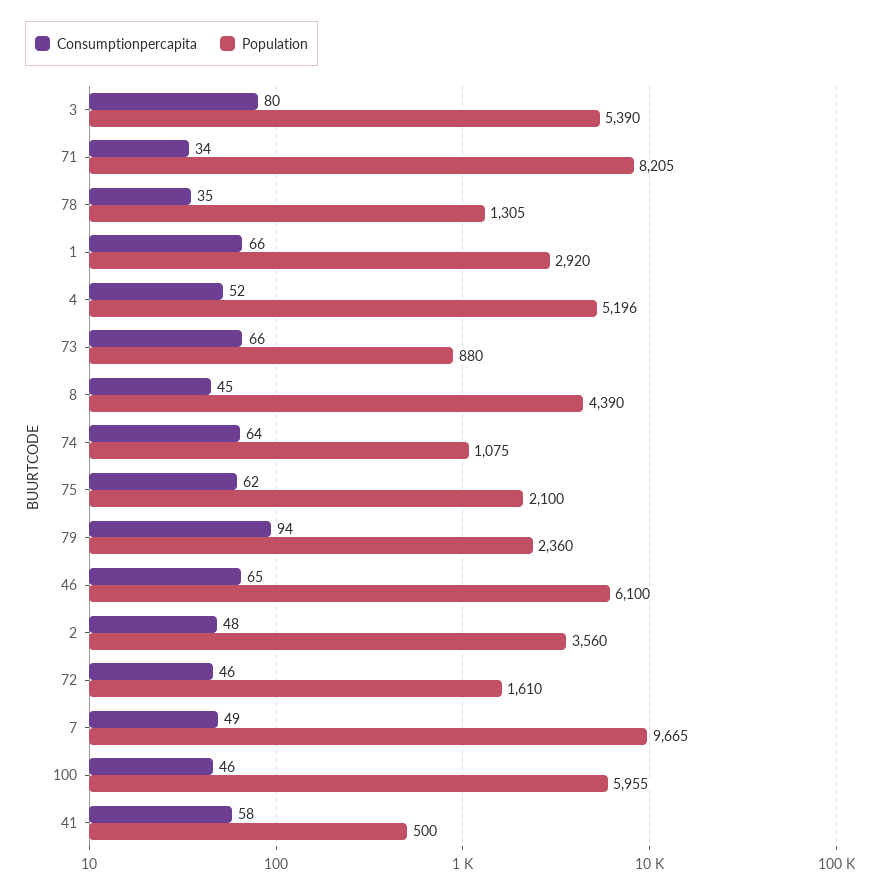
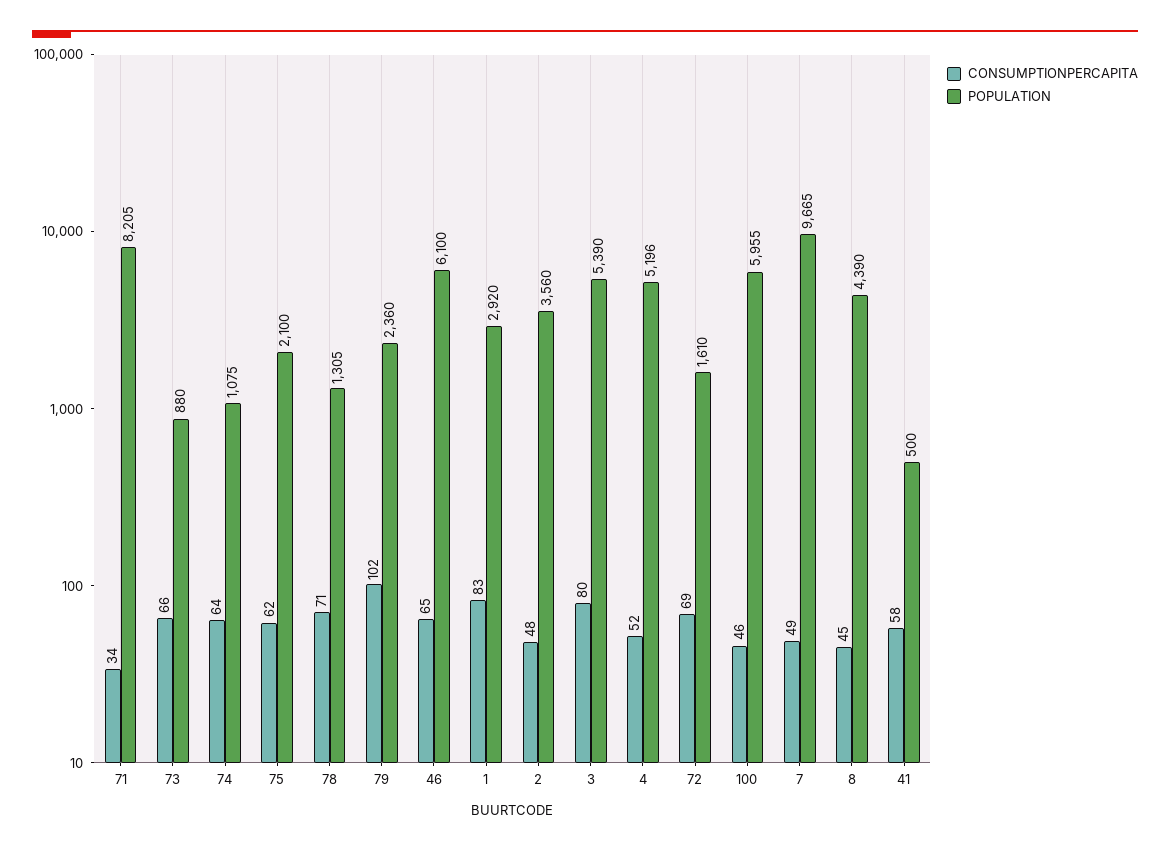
  {
    "Consumptionpercapita": {
      "3": 80,
      "71": 34,
-     "78": 35,
+     "78": 71,
-     "1": 66,
+     "1": 83,
      "4": 52,
      "73": 66,
      "8": 45,
      "74": 64,
      "75": 62,
-     "79": 94,
+     "79": 102,
      "46": 65,
      "2": 48,
-     "72": 46,
+     "72": 69,
      "7": 49,
      "100": 46,
      "41": 58
    },
    "Population": {
      "3": 5390,
      "71": 8205,
      "78": 1305,
      "1": 2920,
      "4": 5196,
      "73": 880,
      "8": 4390,
      "74": 1075,
      "75": 2100,
      "79": 2360,
      "46": 6100,
      "2": 3560,
      "72": 1610,
      "7": 9665,
      "100": 5955,
      "41": 500
    }
  }

